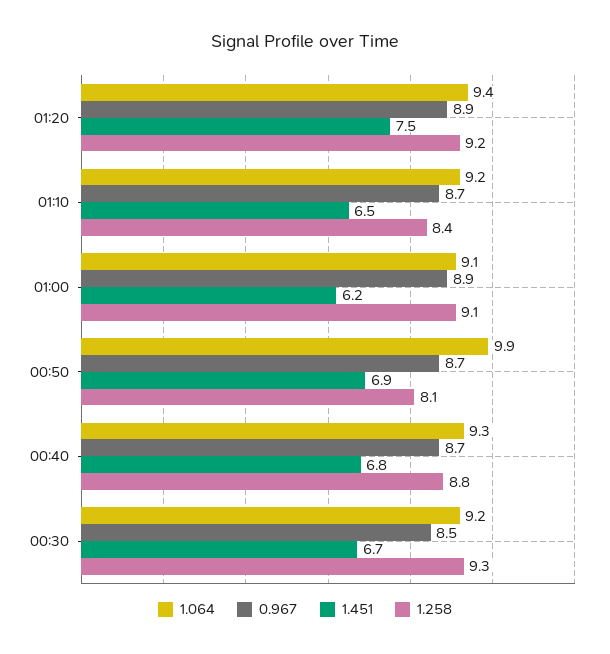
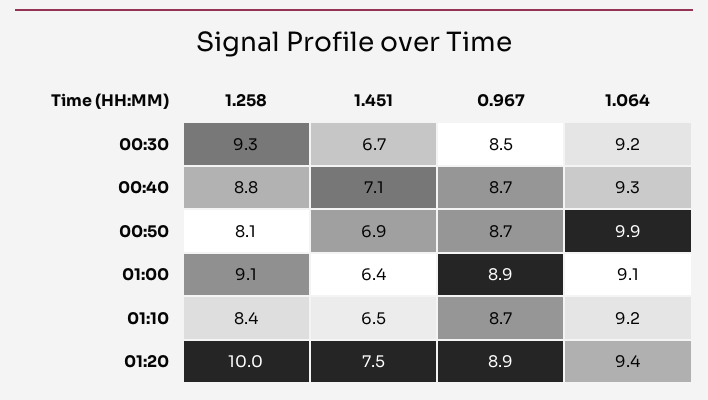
  {
    "1.064": {
      "01:20": 9.4,
      "01:10": 9.2,
      "01:00": 9.1,
      "00:50": 9.9,
      "00:40": 9.3,
      "00:30": 9.2
    },
    "0.967": {
      "01:20": 8.9,
      "01:10": 8.7,
      "01:00": 8.9,
      "00:50": 8.7,
      "00:40": 8.7,
      "00:30": 8.5
    },
    "1.451": {
      "01:20": 7.5,
      "01:10": 6.5,
-     "01:00": 6.2,
+     "01:00": 6.4,
      "00:50": 6.9,
-     "00:40": 6.8,
+     "00:40": 7.1,
      "00:30": 6.7
    },
    "1.258": {
-     "01:20": 9.2,
+     "01:20": 10,
      "01:10": 8.4,
      "01:00": 9.1,
      "00:50": 8.1,
      "00:40": 8.8,
      "00:30": 9.3
    }
  }

